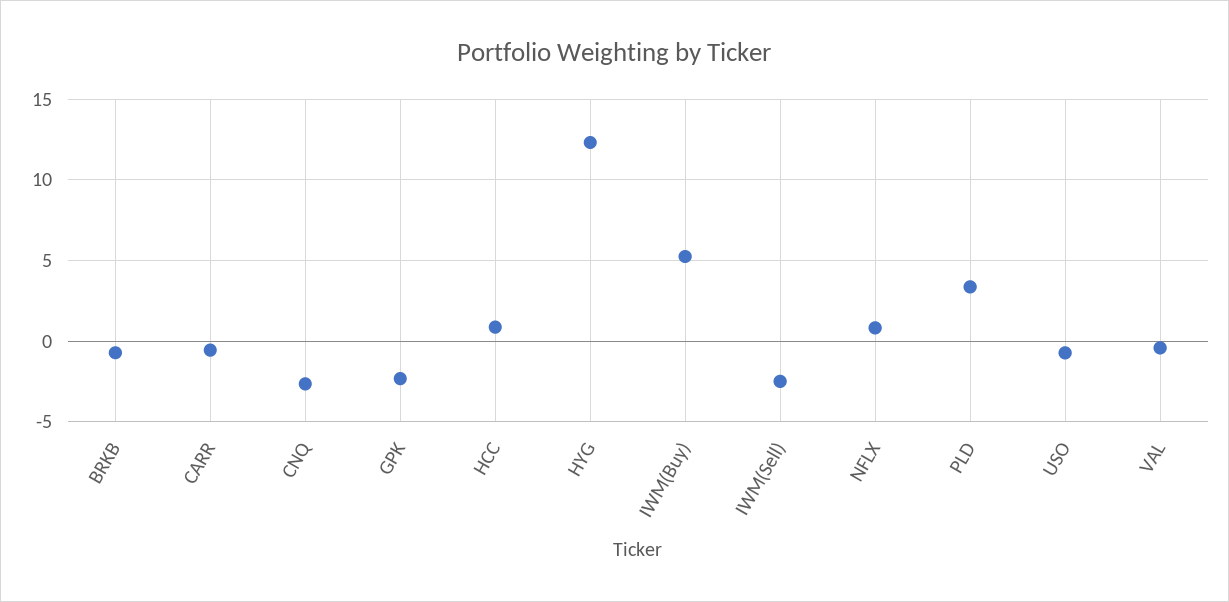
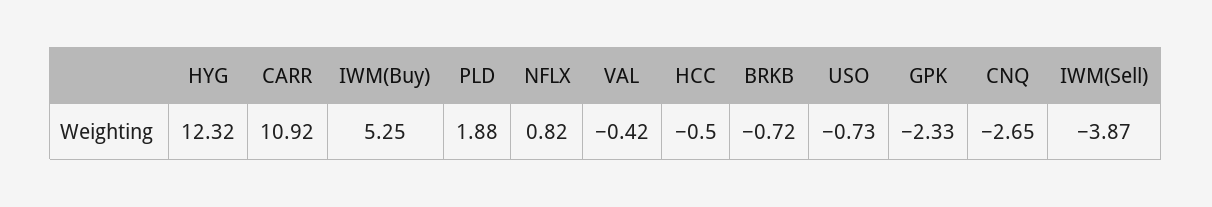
  {
    "BRKB": -0.72,
-   "CARR": -0.5,
+   "CARR": 10.92,
    "CNQ": -2.65,
    "GPK": -2.33,
-   "HCC": 1,
+   "HCC": -0.5,
    "HYG": 12.32,
    "IWM(Buy)": 5.25,
-   "IWM(Sell)": -2.5,
+   "IWM(Sell)": -3.87,
    "NFLX": 0.82,
-   "PLD": 3.5,
+   "PLD": 1.88,
    "USO": -0.73,
    "VAL": -0.42
  }

